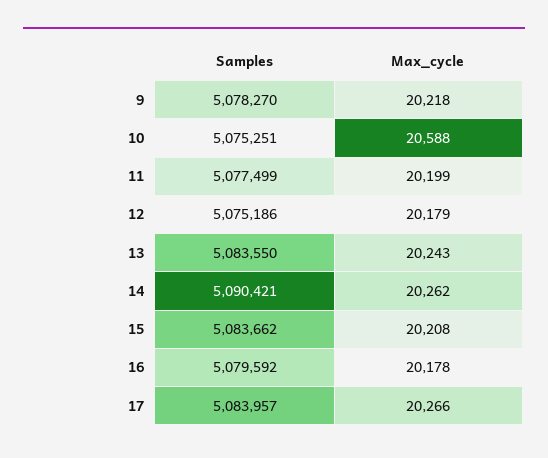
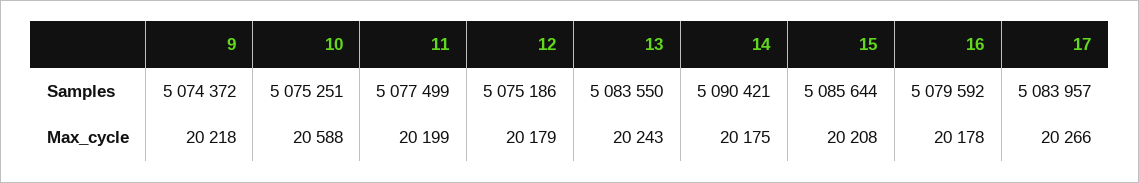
  {
    "Samples": {
-     "9": 5078270,
+     "9": 5074372,
      "10": 5075251,
      "11": 5077499,
      "12": 5075186,
      "13": 5083550,
      "14": 5090421,
-     "15": 5083662,
+     "15": 5085644,
      "16": 5079592,
      "17": 5083957
    },
    "Max_cycle": {
      "9": 20218,
      "10": 20588,
      "11": 20199,
      "12": 20179,
      "13": 20243,
-     "14": 20262,
+     "14": 20175,
      "15": 20208,
      "16": 20178,
      "17": 20266
    }
  }

